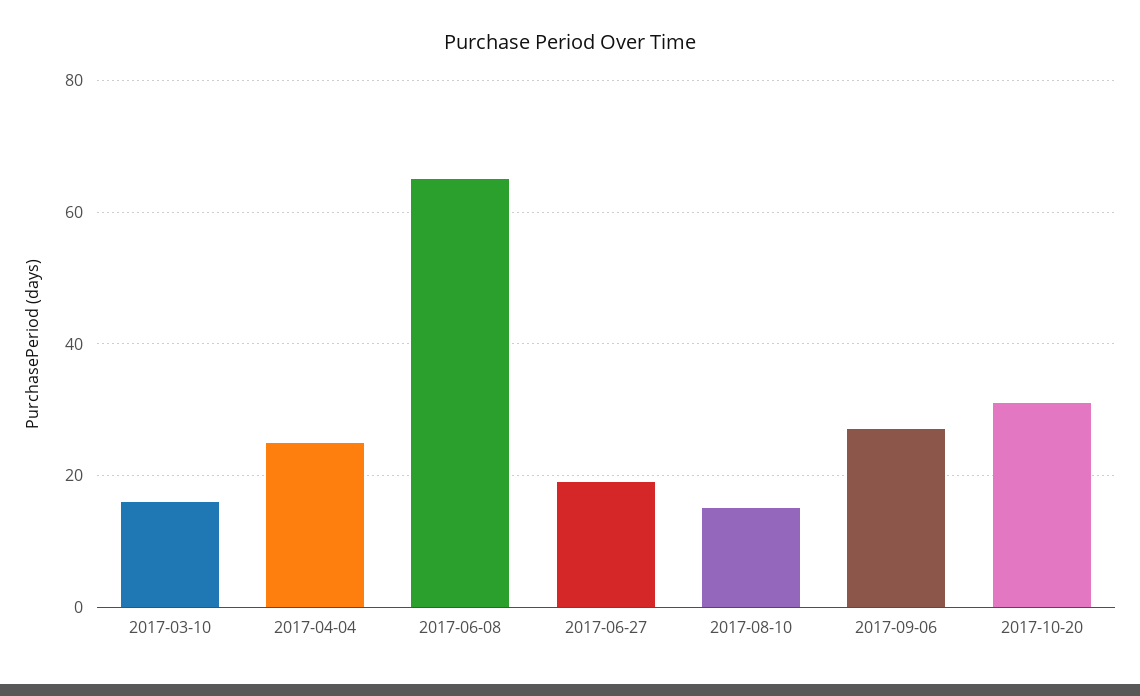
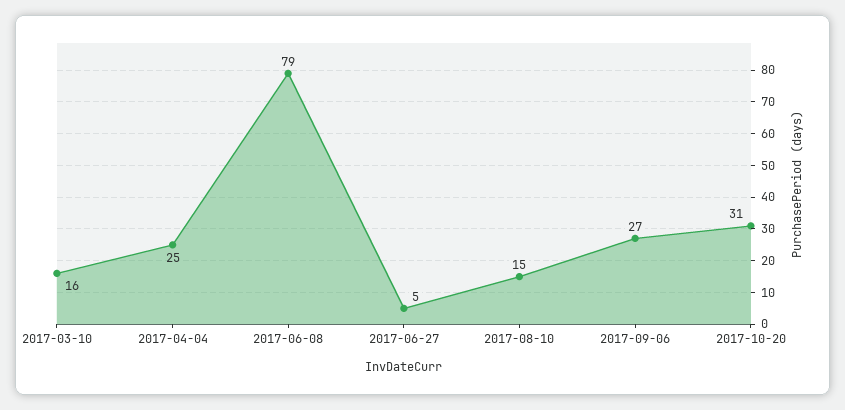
  {
    "2017-03-10": 16,
    "2017-04-04": 25,
-   "2017-06-08": 65,
+   "2017-06-08": 79,
-   "2017-06-27": 20,
+   "2017-06-27": 5,
    "2017-08-10": 15,
    "2017-09-06": 27,
    "2017-10-20": 31
  }

